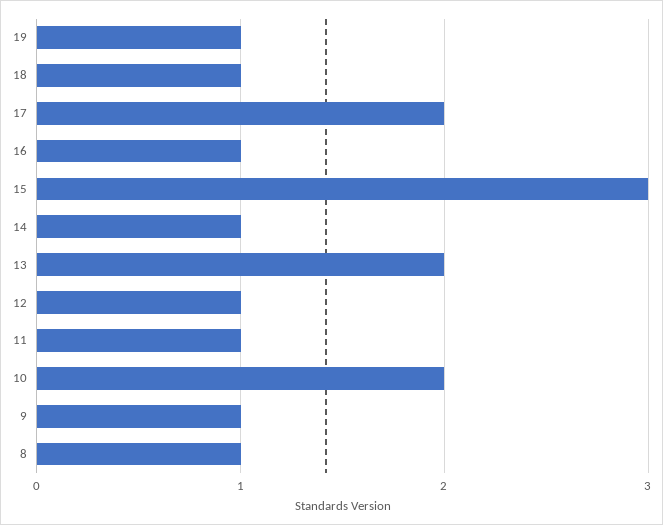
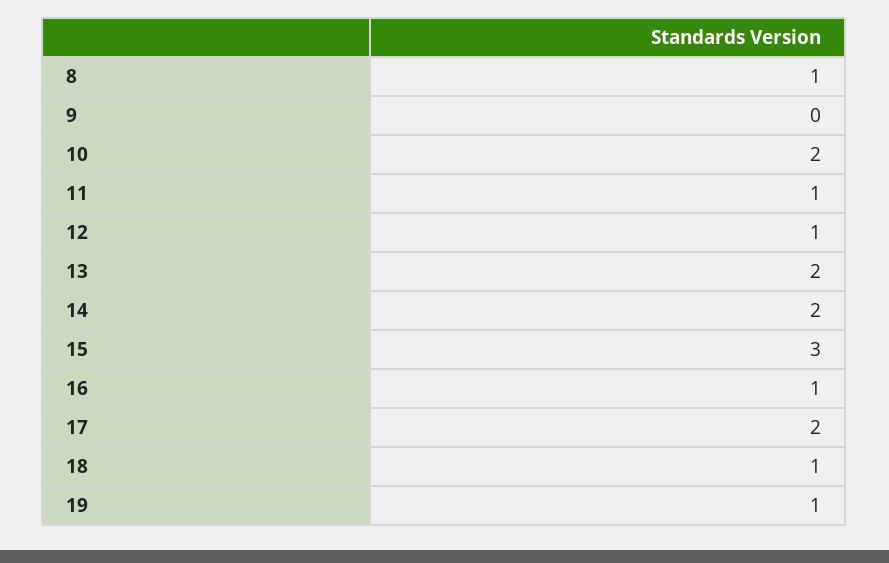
  {
    "19": 1,
    "18": 1,
    "17": 2,
    "16": 1,
    "15": 3,
-   "14": 1,
+   "14": 2,
    "13": 2,
    "12": 1,
    "11": 1,
    "10": 2,
-   "9": 1,
+   "9": 0,
    "8": 1
  }

